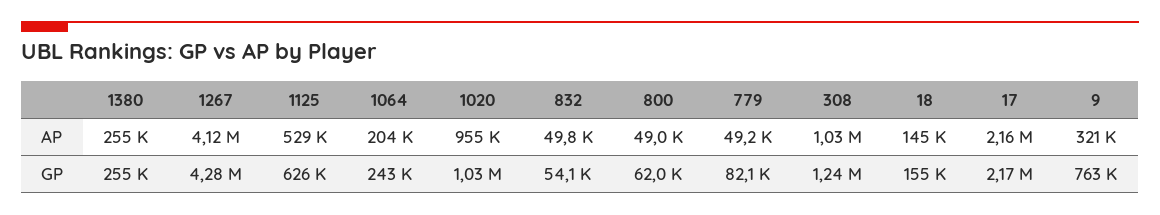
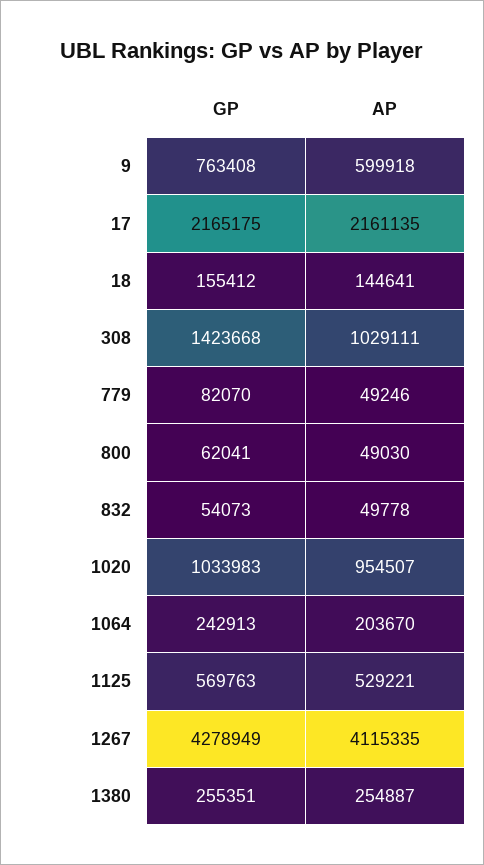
  {
    "1380": {
      "AP": 254887,
      "GP": 255351
    },
    "1267": {
      "AP": 4115335,
      "GP": 4278949
    },
    "1125": {
      "AP": 529221,
-     "GP": 626000
+     "GP": 569763
    },
    "1064": {
      "AP": 203670,
      "GP": 242913
    },
    "1020": {
      "AP": 954507,
      "GP": 1033983
    },
    "832": {
      "AP": 49778,
      "GP": 54073
    },
    "800": {
      "AP": 49030,
      "GP": 62041
    },
    "779": {
      "AP": 49246,
      "GP": 82070
    },
    "308": {
      "AP": 1029111,
-     "GP": 1240000
+     "GP": 1423668
    },
    "18": {
      "AP": 144641,
      "GP": 155412
    },
    "17": {
      "AP": 2161135,
      "GP": 2165175
    },
    "9": {
-     "AP": 321000,
+     "AP": 599918,
      "GP": 763408
    }
  }

